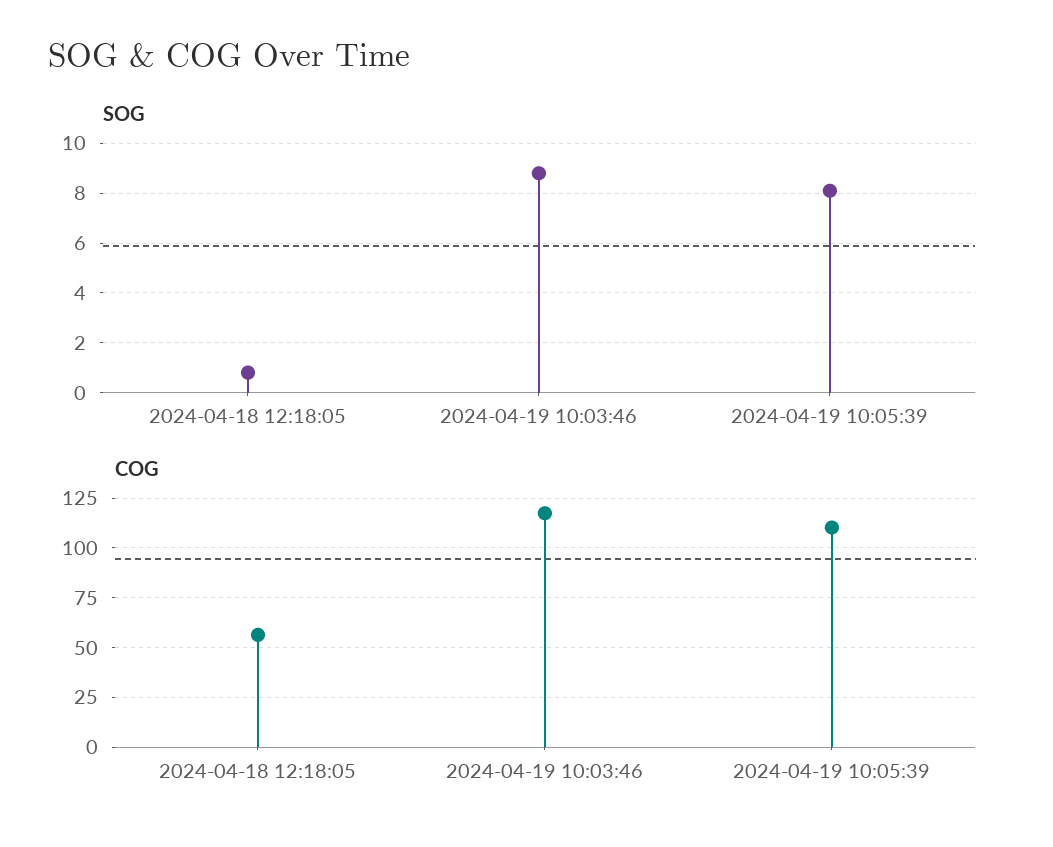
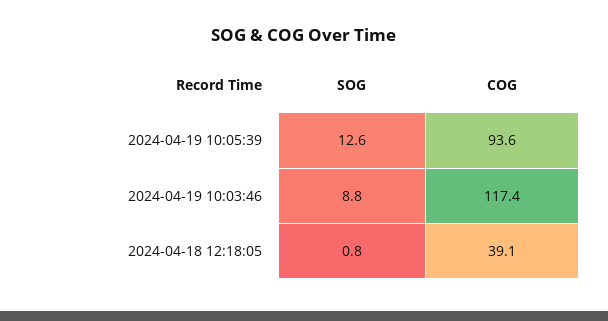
  {
    "SOG": {
      "2024-04-18 12:18:05": 0.8,
      "2024-04-19 10:03:46": 8.8,
-     "2024-04-19 10:05:39": 8
+     "2024-04-19 10:05:39": 12.6
    },
    "COG": {
-     "2024-04-18 12:18:05": 55,
+     "2024-04-18 12:18:05": 39.1,
      "2024-04-19 10:03:46": 117.4,
-     "2024-04-19 10:05:39": 110
+     "2024-04-19 10:05:39": 93.6
    }
  }

